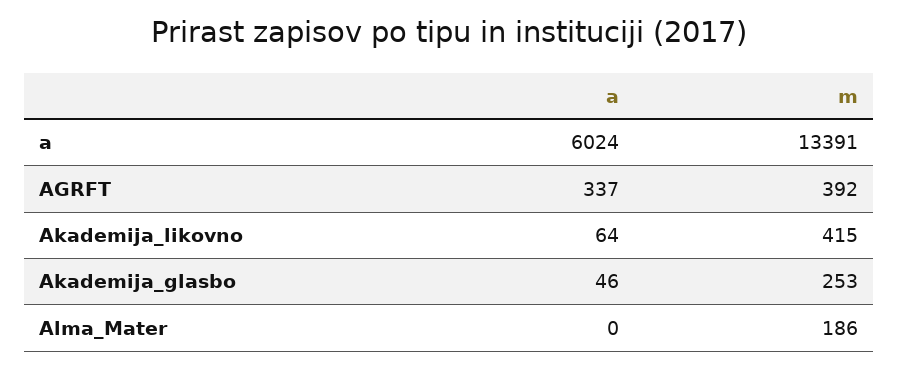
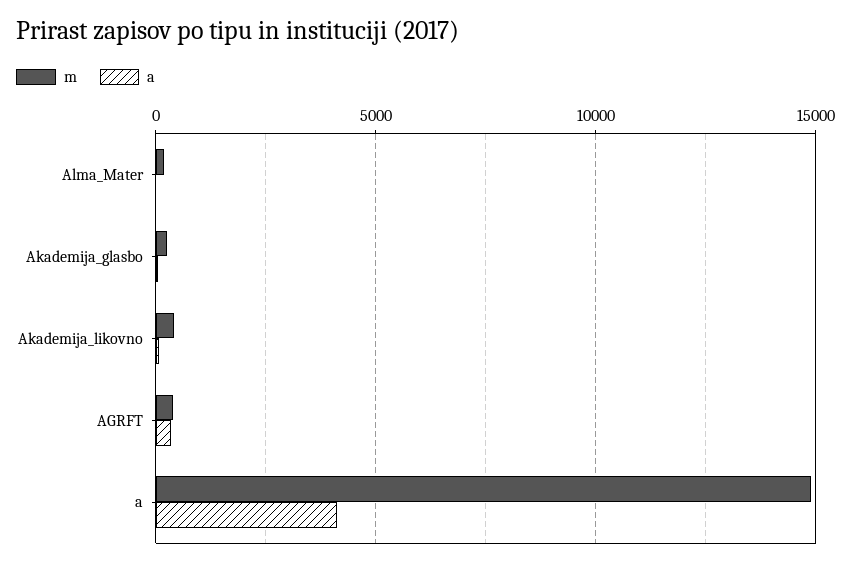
  {
    "a": {
-     "a": 6024,
+     "a": 4000,
      "AGRFT": 337,
      "Akademija_likovno": 64,
      "Akademija_glasbo": 46,
      "Alma_Mater": 0
    },
    "m": {
-     "a": 13391,
+     "a": 15000,
      "AGRFT": 392,
      "Akademija_likovno": 415,
      "Akademija_glasbo": 253,
      "Alma_Mater": 186
    }
  }

